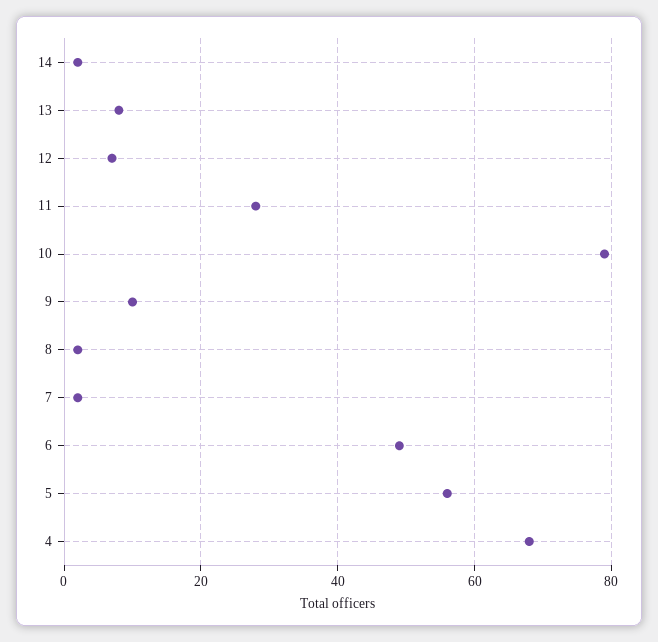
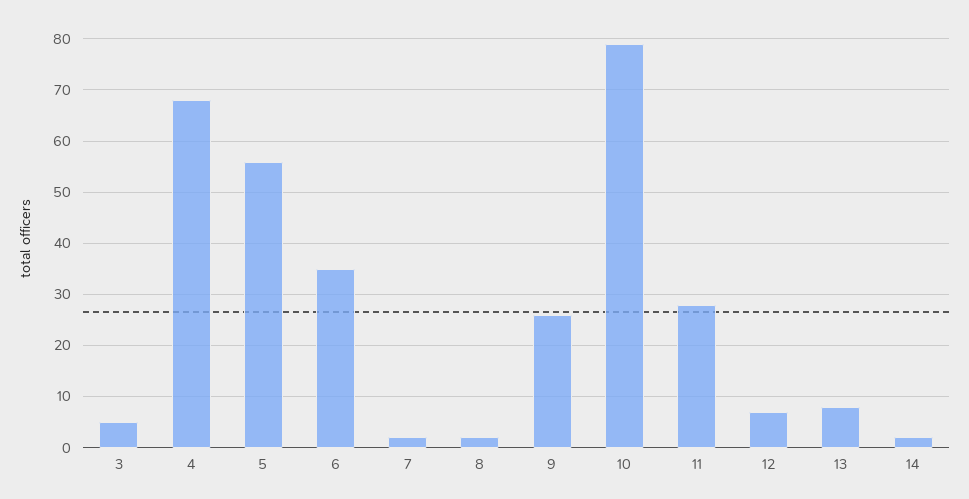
  {
    "14": 0,
    "13": 10,
    "12": 5,
    "11": 30,
    "10": 80,
-   "9": 10,
+   "9": 25,
    "8": 0,
    "7": 0,
-   "6": 50,
+   "6": 35,
    "5": 55,
-   "4": 70
+   "4": 70,
+   "3": 5
  }

